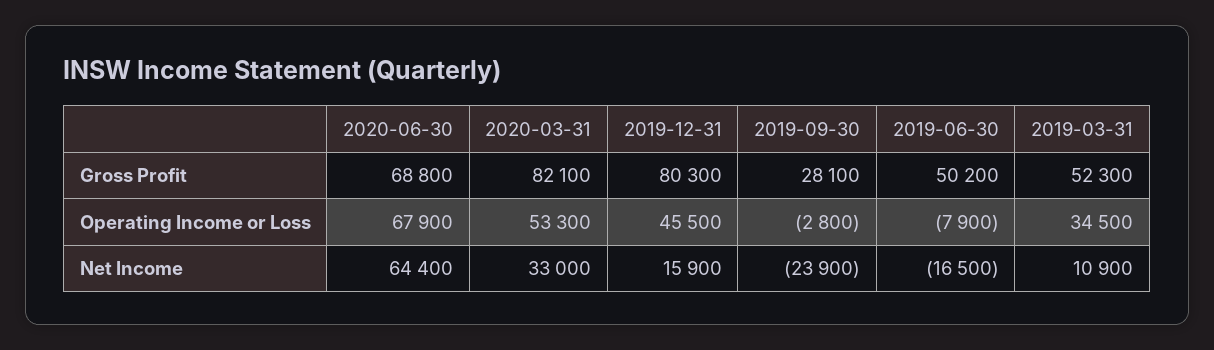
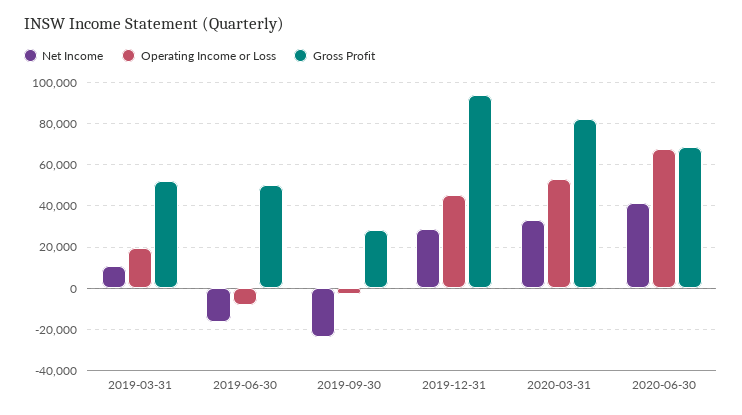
  {
    "Gross Profit": {
      "2020-06-30": 68800,
      "2020-03-31": 82100,
-     "2019-12-31": 80300,
+     "2019-12-31": 95000,
      "2019-09-30": 28100,
      "2019-06-30": 50200,
      "2019-03-31": 52300
    },
    "Operating Income or Loss": {
      "2020-06-30": 67900,
      "2020-03-31": 53300,
      "2019-12-31": 45500,
      "2019-09-30": -2800,
      "2019-06-30": -7900,
-     "2019-03-31": 34500
+     "2019-03-31": 20000
    },
    "Net Income": {
-     "2020-06-30": 64400,
+     "2020-06-30": 40000,
      "2020-03-31": 33000,
-     "2019-12-31": 15900,
+     "2019-12-31": 30000,
      "2019-09-30": -23900,
      "2019-06-30": -16500,
      "2019-03-31": 10900
    }
  }

